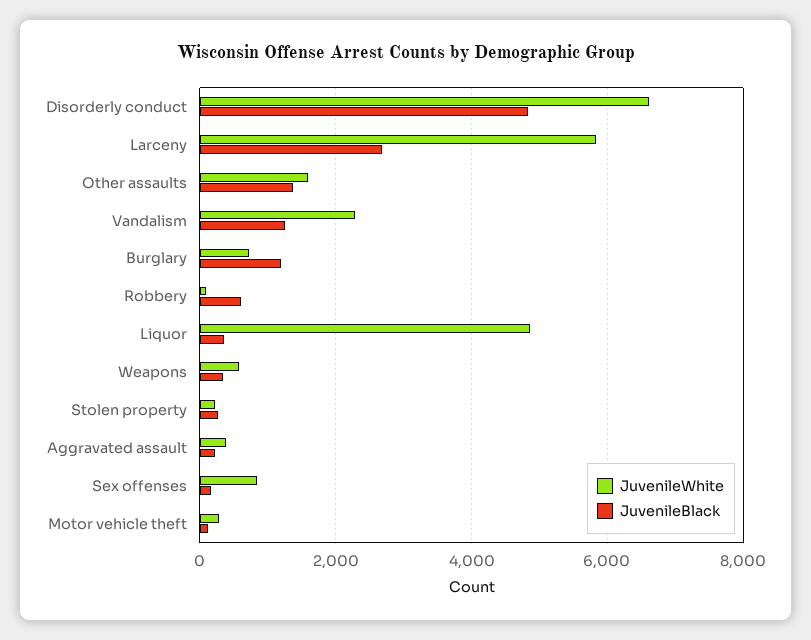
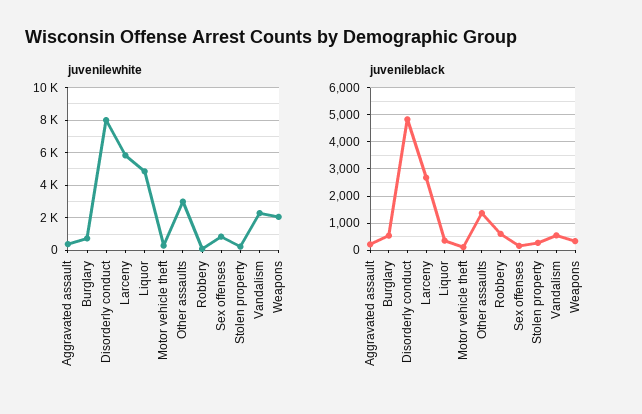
  {
    "JuvenileWhite": {
-     "Disorderly conduct": 6600,
+     "Disorderly conduct": 8000,
      "Larceny": 5800,
-     "Other assaults": 1600,
+     "Other assaults": 3000,
      "Vandalism": 2200,
      "Burglary": 800,
      "Robbery": 0,
      "Liquor": 4800,
-     "Weapons": 600,
+     "Weapons": 2000,
      "Stolen property": 200,
      "Aggravated assault": 400,
      "Sex offenses": 800,
      "Motor vehicle theft": 200
    },
    "JuvenileBlack": {
      "Disorderly conduct": 4800,
      "Larceny": 2600,
      "Other assaults": 1400,
-     "Vandalism": 1200,
+     "Vandalism": 500,
-     "Burglary": 1200,
+     "Burglary": 500,
      "Robbery": 600,
      "Liquor": 400,
      "Weapons": 400,
      "Stolen property": 200,
      "Aggravated assault": 200,
      "Sex offenses": 200,
      "Motor vehicle theft": 200
    }
  }

